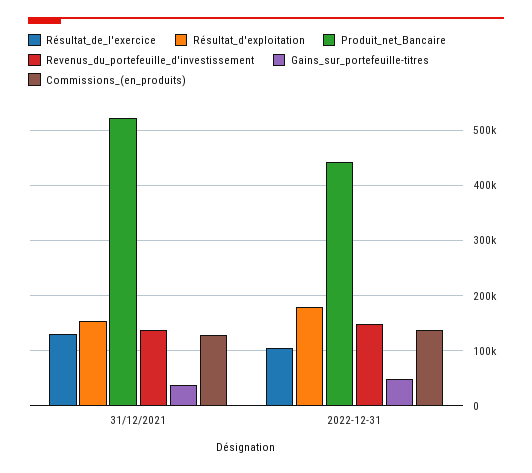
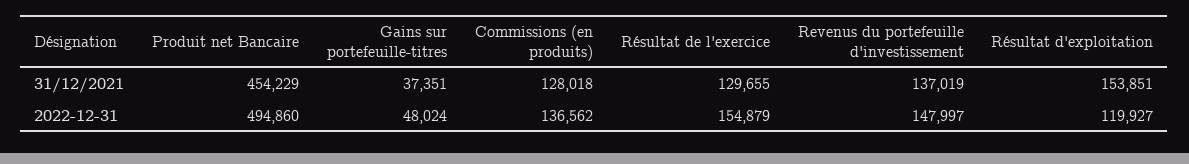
  {
    "Résultat_de_l'exercice": {
      "31/12/2021": 129655,
-     "2022-12-31": 100000
+     "2022-12-31": 154879
    },
    "Résultat_d'exploitation": {
      "31/12/2021": 153851,
-     "2022-12-31": 180000
+     "2022-12-31": 119927
    },
    "Produit_net_Bancaire": {
-     "31/12/2021": 520000,
+     "31/12/2021": 454229,
-     "2022-12-31": 440000
+     "2022-12-31": 494860
    },
    "Revenus_du_portefeuille_d'investissement": {
      "31/12/2021": 137019,
      "2022-12-31": 147997
    },
    "Gains_sur_portefeuille-titres": {
      "31/12/2021": 37351,
      "2022-12-31": 48024
    },
    "Commissions_(en_produits)": {
      "31/12/2021": 128018,
      "2022-12-31": 136562
    }
  }

